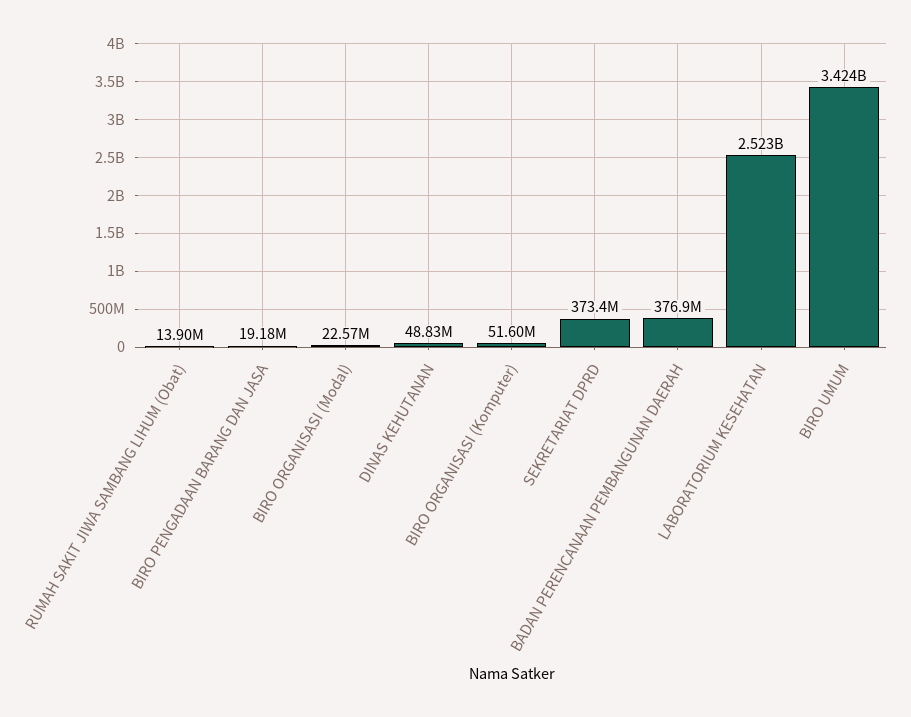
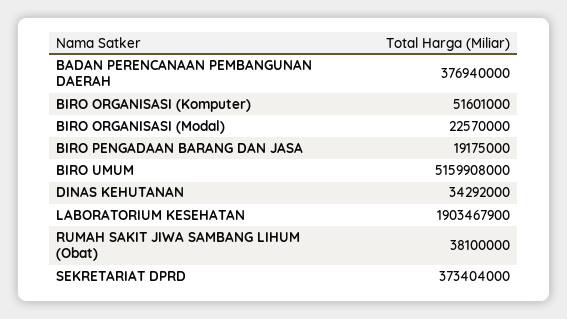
  {
-   "RUMAH SAKIT JIWA SAMBANG LIHUM (Obat)": 13900000,
+   "RUMAH SAKIT JIWA SAMBANG LIHUM (Obat)": 38100000,
    "BIRO PENGADAAN BARANG DAN JASA": 19175000,
    "BIRO ORGANISASI (Modal)": 22570000,
-   "DINAS KEHUTANAN": 48830000,
+   "DINAS KEHUTANAN": 34292000,
    "BIRO ORGANISASI (Komputer)": 51601000,
    "SEKRETARIAT DPRD": 373404000,
    "BADAN PERENCANAAN PEMBANGUNAN DAERAH": 376940000,
-   "LABORATORIUM KESEHATAN": 2523000000,
+   "LABORATORIUM KESEHATAN": 1903467900,
-   "BIRO UMUM": 3424000000
+   "BIRO UMUM": 5159908000
  }

